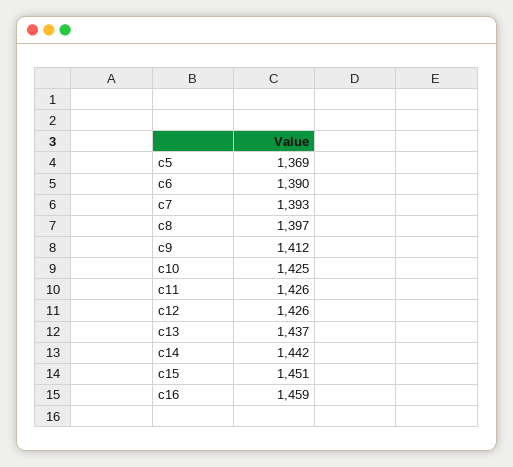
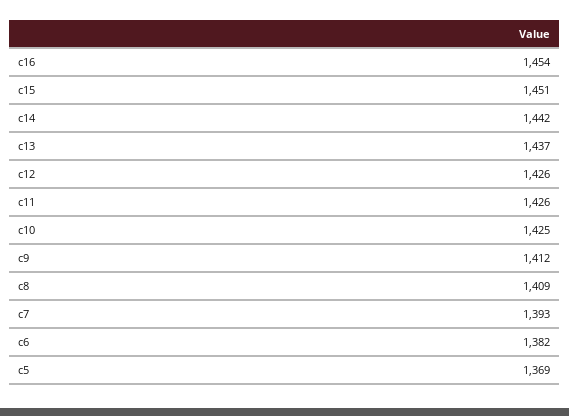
  {
    "c5": 1369,
-   "c6": 1390,
+   "c6": 1382,
    "c7": 1393,
-   "c8": 1397,
+   "c8": 1409,
    "c9": 1412,
    "c10": 1425,
    "c11": 1426,
    "c12": 1426,
    "c13": 1437,
    "c14": 1442,
    "c15": 1451,
-   "c16": 1459
+   "c16": 1454
  }

